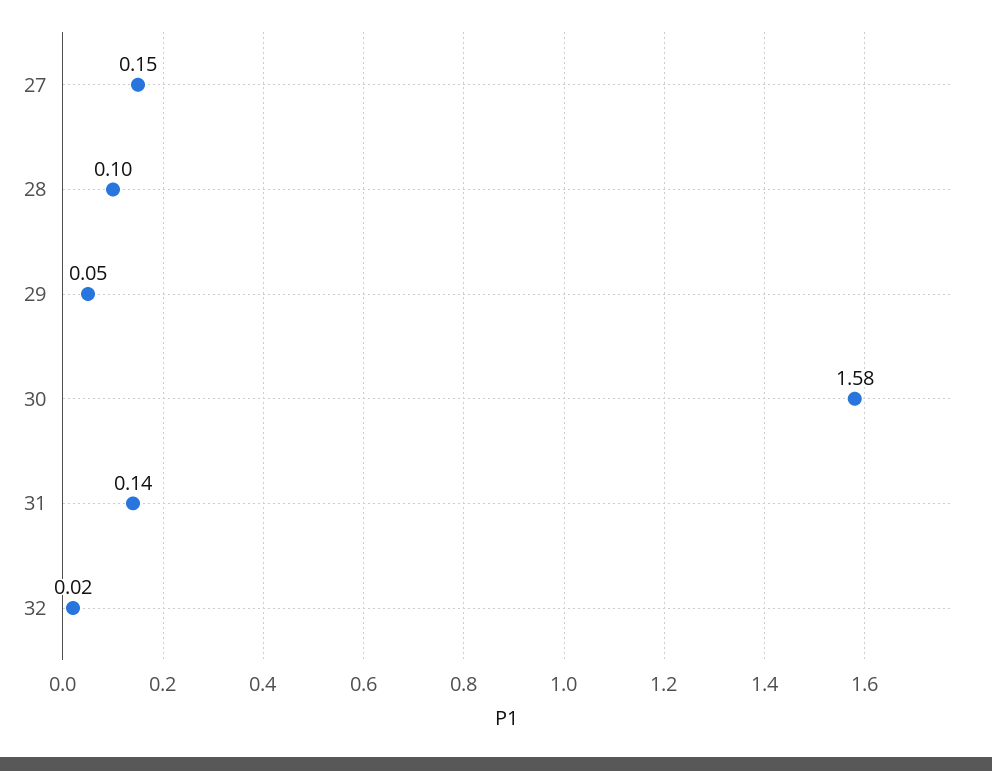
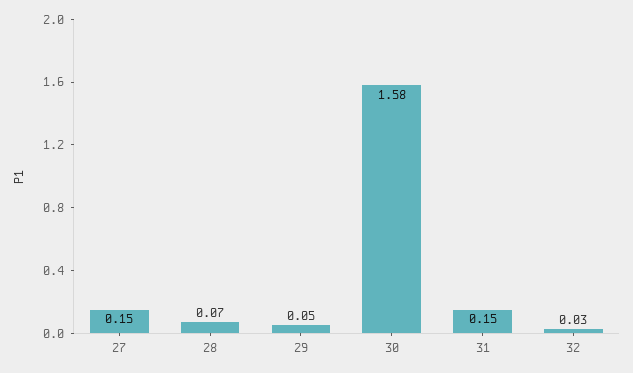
  {
    "27": 0.15,
-   "28": 0.1,
+   "28": 0.07,
    "29": 0.05,
    "30": 1.58,
-   "31": 0.14,
+   "31": 0.15,
-   "32": 0.02
+   "32": 0.03
  }

